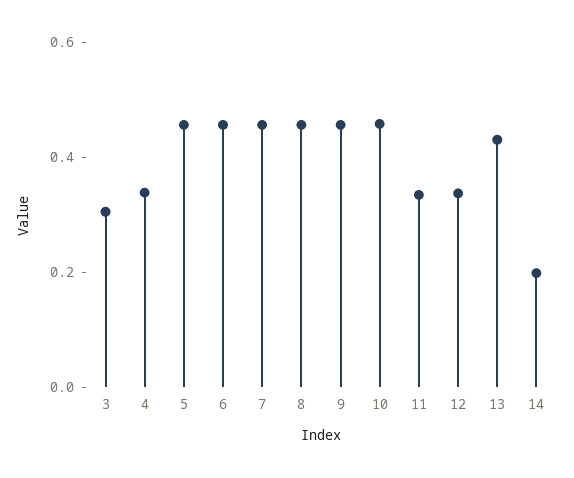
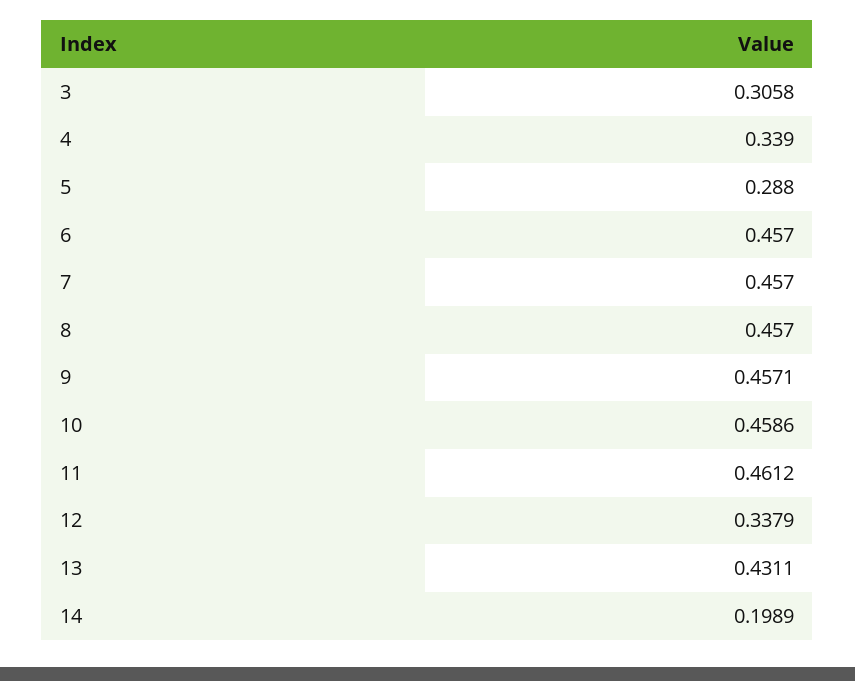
  {
    "3": 0.3058,
    "4": 0.339,
-   "5": 0.45,
+   "5": 0.288,
    "6": 0.457,
    "7": 0.457,
    "8": 0.457,
    "9": 0.4571,
    "10": 0.4586,
-   "11": 0.35,
+   "11": 0.4612,
    "12": 0.3379,
    "13": 0.4311,
    "14": 0.1989
  }

